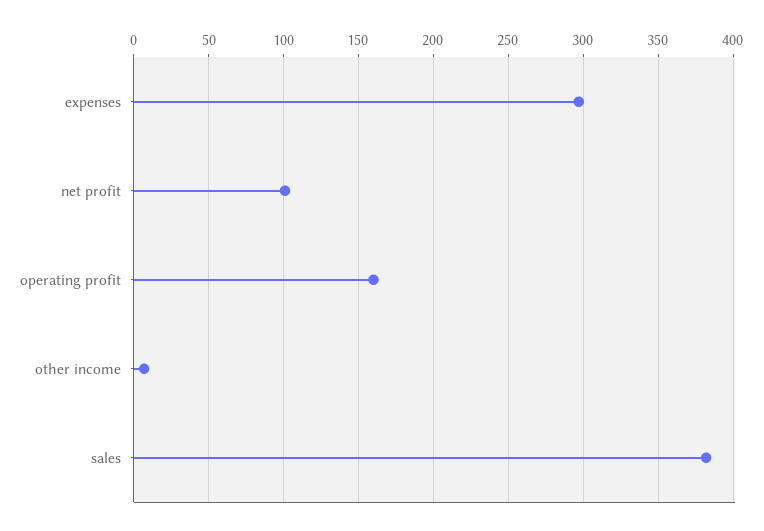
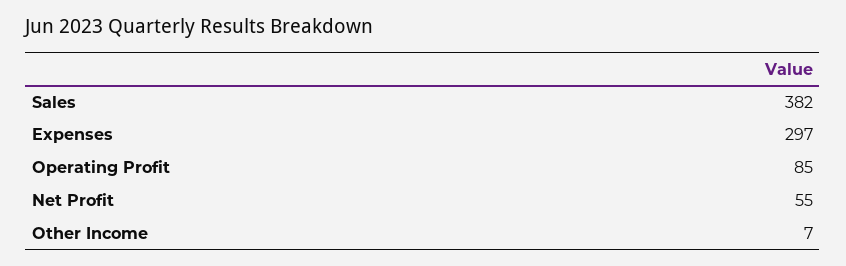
  {
    "expenses": 297,
-   "net profit": 100,
+   "net profit": 55,
-   "operating profit": 160,
+   "operating profit": 85,
    "other income": 7,
    "sales": 382
  }

